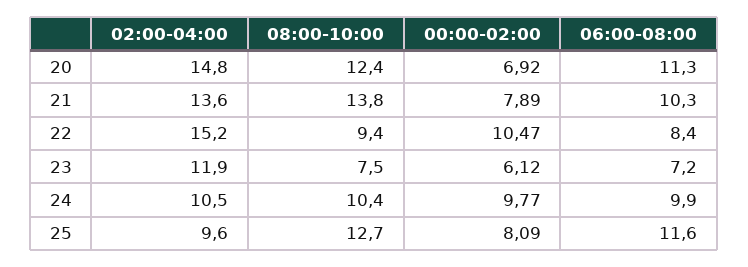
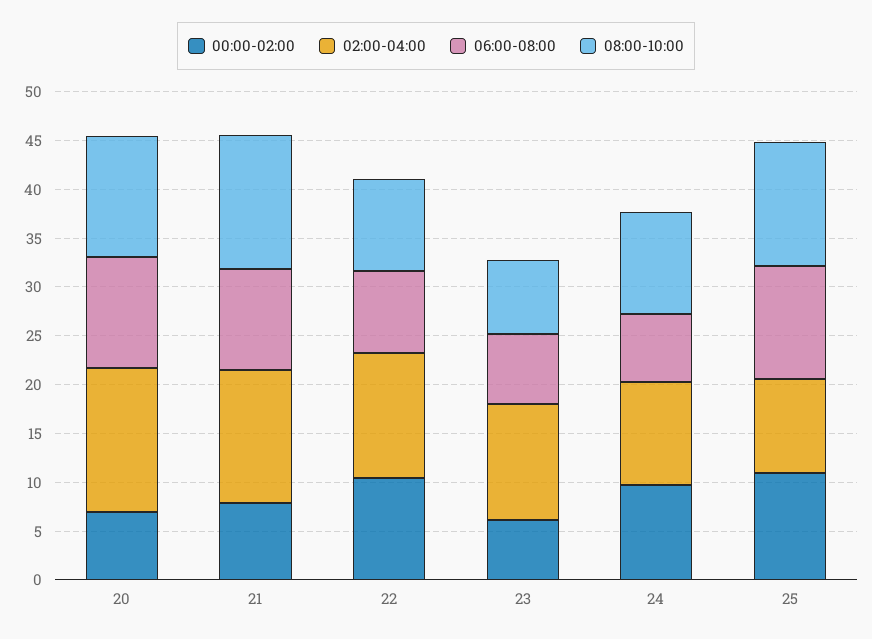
  {
    "02:00-04:00": {
      "20": 14.8,
      "21": 13.6,
-     "22": 15.2,
+     "22": 13,
      "23": 11.9,
      "24": 10.5,
      "25": 9.6
    },
    "08:00-10:00": {
      "20": 12.4,
      "21": 13.8,
      "22": 9.4,
      "23": 7.5,
      "24": 10.4,
      "25": 12.7
    },
    "00:00-02:00": {
      "20": 6.92,
      "21": 7.89,
      "22": 10.47,
      "23": 6.12,
      "24": 9.77,
-     "25": 8.09
+     "25": 11
    },
    "06:00-08:00": {
      "20": 11.3,
      "21": 10.3,
      "22": 8.4,
      "23": 7.2,
-     "24": 9.9,
+     "24": 7,
      "25": 11.6
    }
  }

